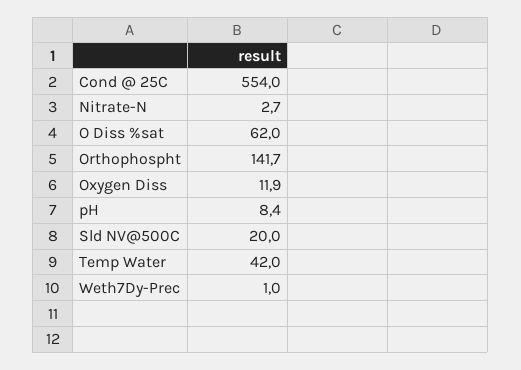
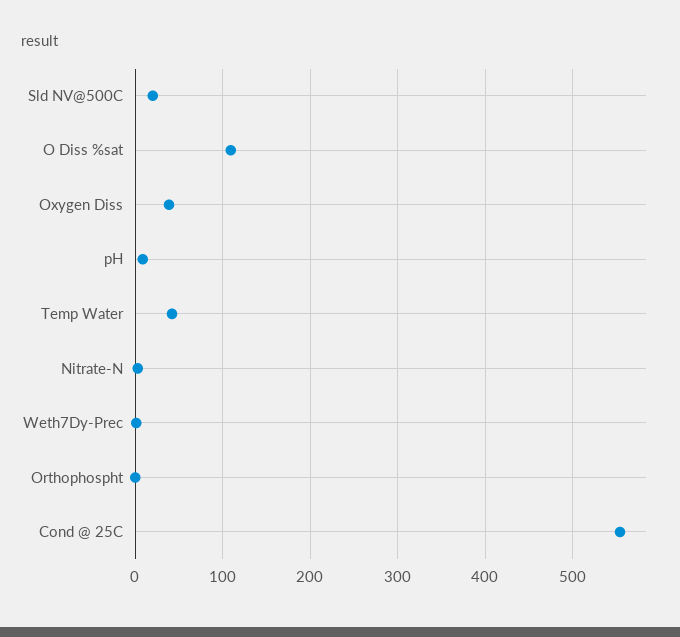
  {
    "Cond @ 25C": 554,
    "Nitrate-N": 2.7,
-   "O Diss %sat": 62,
+   "O Diss %sat": 110,
-   "Orthophospht": 141.7,
+   "Orthophospht": 0,
-   "Oxygen Diss": 11.9,
+   "Oxygen Diss": 40,
    "pH": 8.4,
    "Sld NV@500C": 20,
    "Temp Water": 42,
    "Weth7Dy-Prec": 1
  }

